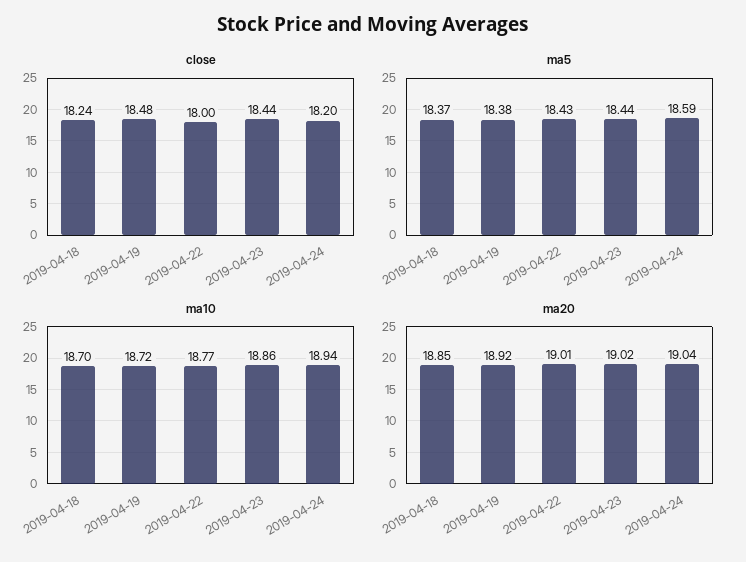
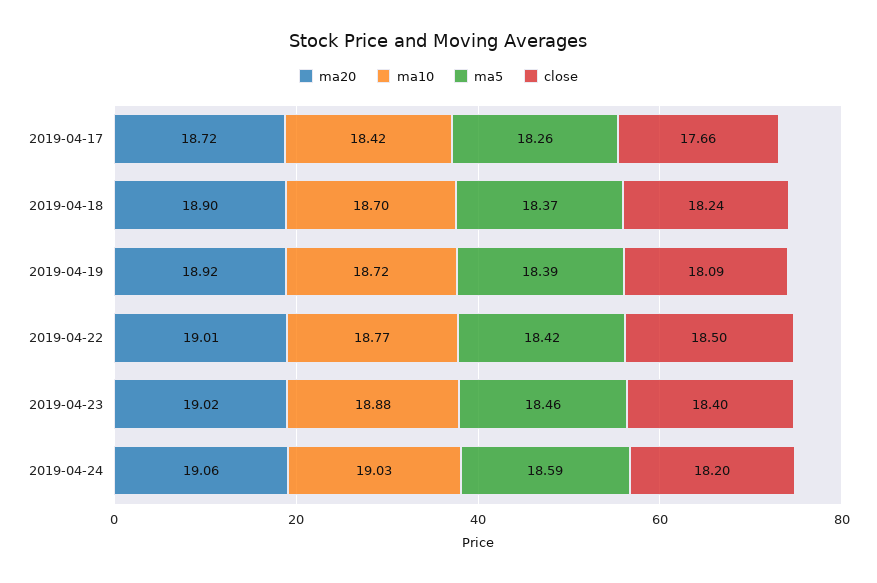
  {
    "close": {
      "2019-04-18": 18.24,
-     "2019-04-19": 18.48,
+     "2019-04-19": 18.09,
-     "2019-04-22": 18,
+     "2019-04-22": 18.5,
-     "2019-04-23": 18.44,
+     "2019-04-23": 18.4,
-     "2019-04-24": 18.2
+     "2019-04-24": 18.2,
+     "2019-04-17": 17.66
    },
    "ma5": {
      "2019-04-18": 18.37,
-     "2019-04-19": 18.38,
+     "2019-04-19": 18.39,
-     "2019-04-22": 18.43,
+     "2019-04-22": 18.42,
-     "2019-04-23": 18.44,
+     "2019-04-23": 18.46,
-     "2019-04-24": 18.59
+     "2019-04-24": 18.59,
+     "2019-04-17": 18.26
    },
    "ma10": {
      "2019-04-18": 18.7,
      "2019-04-19": 18.72,
      "2019-04-22": 18.77,
-     "2019-04-23": 18.86,
+     "2019-04-23": 18.88,
-     "2019-04-24": 18.94
+     "2019-04-24": 19.03,
+     "2019-04-17": 18.42
    },
    "ma20": {
-     "2019-04-18": 18.85,
+     "2019-04-18": 18.9,
      "2019-04-19": 18.92,
      "2019-04-22": 19.01,
      "2019-04-23": 19.02,
-     "2019-04-24": 19.04
+     "2019-04-24": 19.06,
+     "2019-04-17": 18.72
    }
  }

